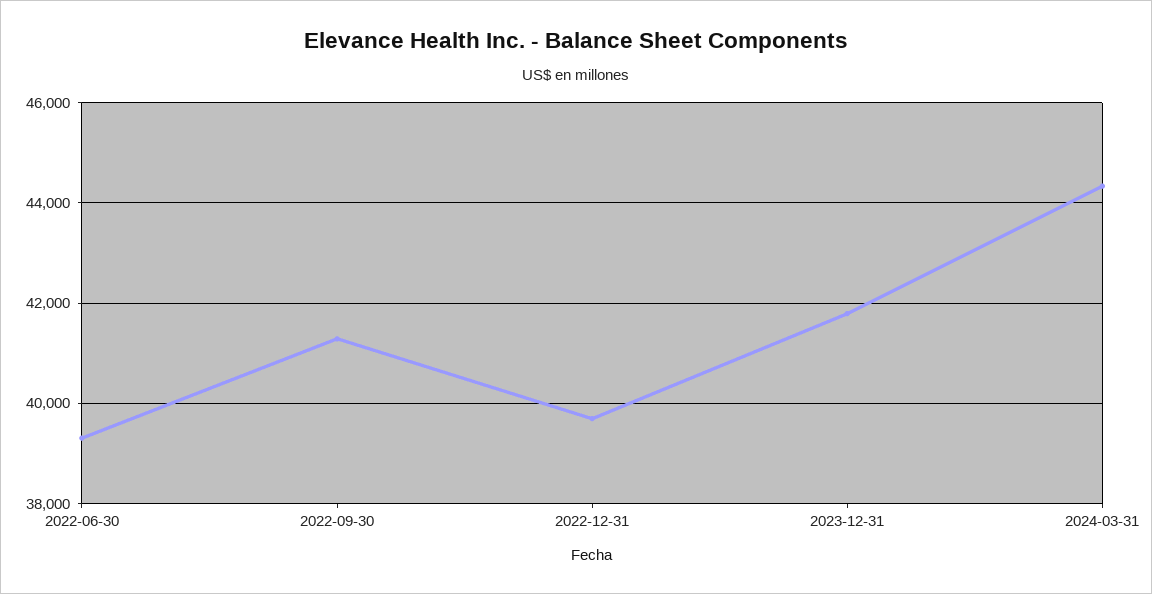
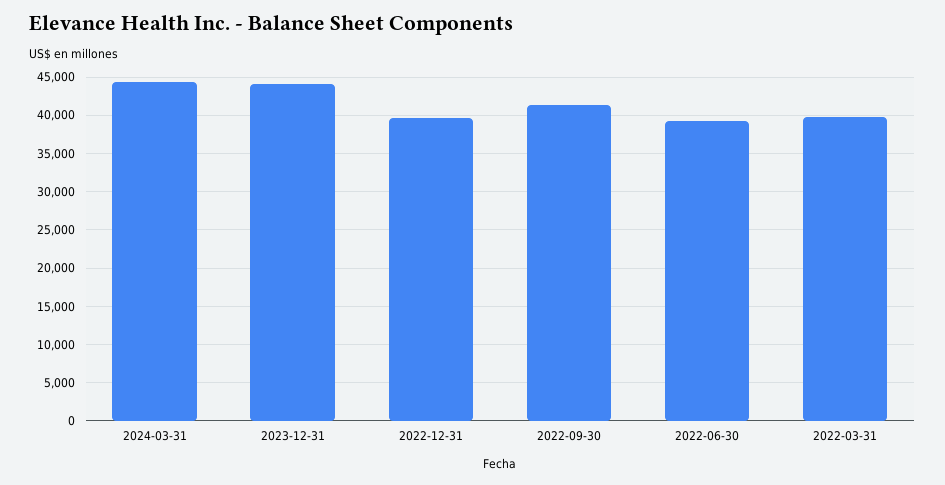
  {
    "2022-06-30": 39400,
    "2022-09-30": 41200,
    "2022-12-31": 39600,
-   "2023-12-31": 41800,
+   "2023-12-31": 44000,
-   "2024-03-31": 44400
+   "2024-03-31": 44400,
+   "2022-03-31": 40000
  }

